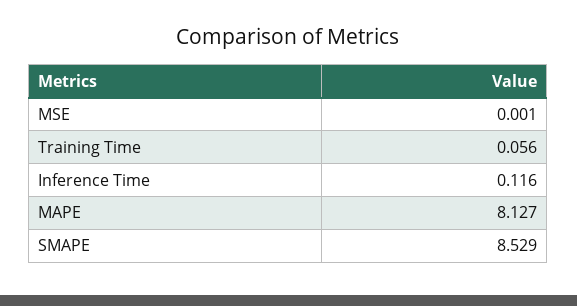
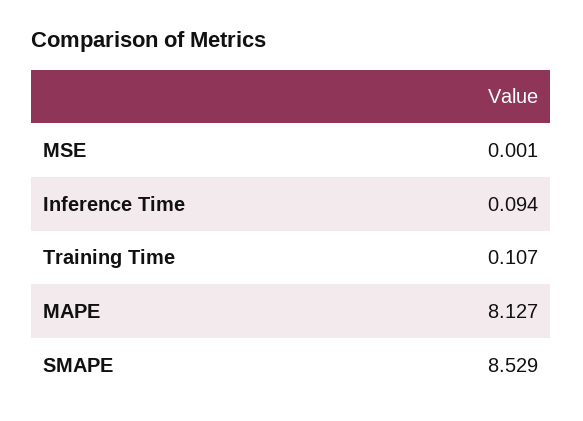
  {
    "MSE": 0.001,
-   "Training Time": 0.056,
+   "Training Time": 0.107,
-   "Inference Time": 0.116,
+   "Inference Time": 0.094,
    "MAPE": 8.127,
    "SMAPE": 8.529
  }

